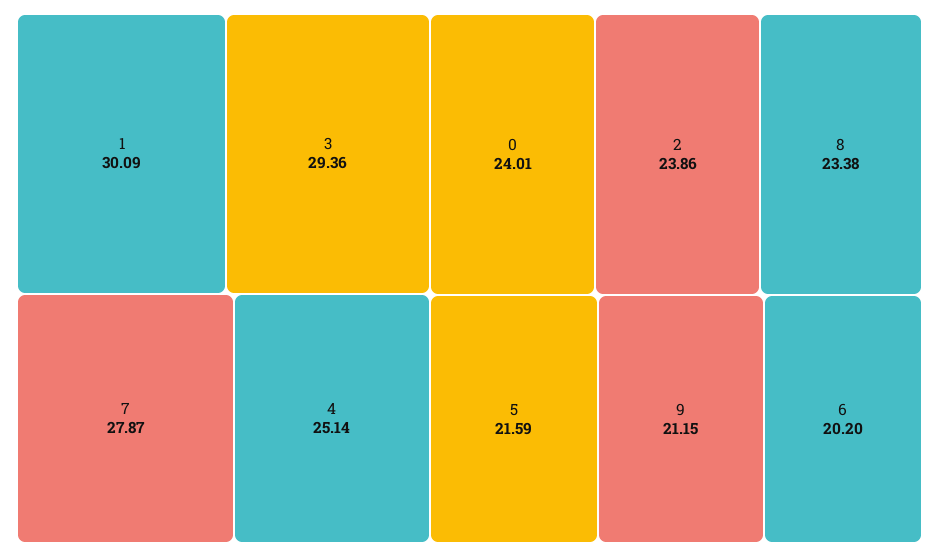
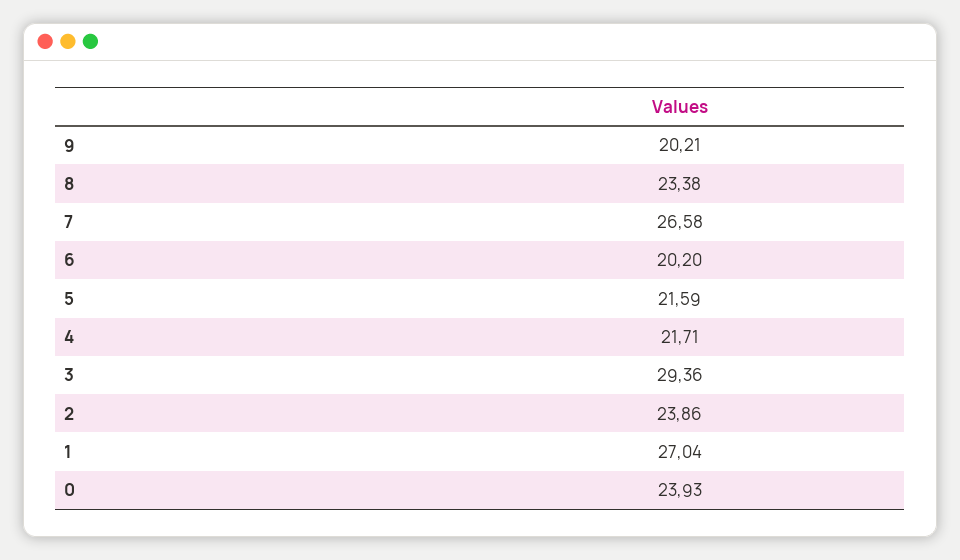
  {
-   "1": 30.09,
+   "1": 27.04,
    "3": 29.36,
-   "7": 27.87,
+   "7": 26.58,
-   "4": 25.14,
+   "4": 21.71,
-   "0": 24.01,
+   "0": 23.93,
    "2": 23.86,
    "8": 23.38,
    "5": 21.59,
-   "9": 21.15,
+   "9": 20.21,
    "6": 20.2
  }

